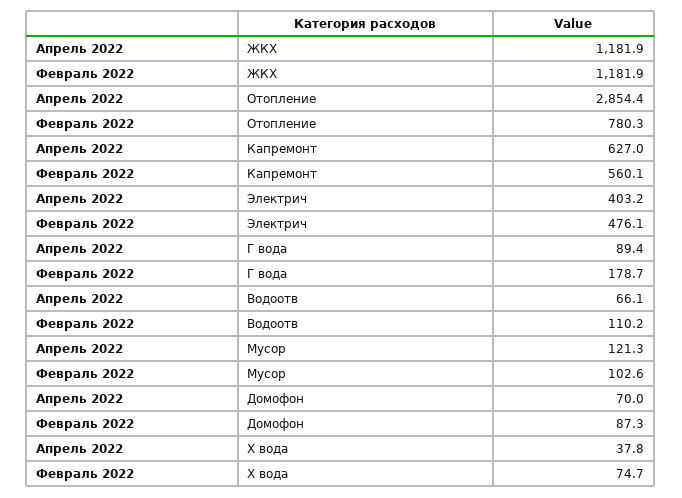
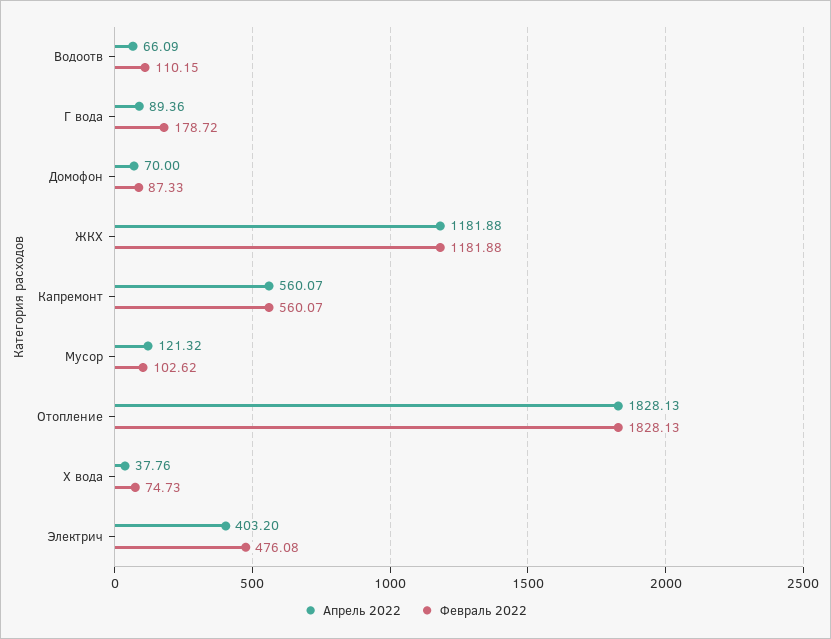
  {
    "Апрель 2022": {
      "ЖКХ": 1181.88,
-     "Отопление": 2854.4,
+     "Отопление": 1828.13,
-     "Капремонт": 627,
+     "Капремонт": 560.07,
      "Электрич": 403.2,
      "Г вода": 89.36,
      "Водоотв": 66.09,
      "Мусор": 121.32,
      "Домофон": 70,
      "Х вода": 37.76
    },
    "Февраль 2022": {
      "ЖКХ": 1181.88,
-     "Отопление": 780.3,
+     "Отопление": 1828.13,
      "Капремонт": 560.07,
      "Электрич": 476.08,
      "Г вода": 178.72,
      "Водоотв": 110.15,
      "Мусор": 102.62,
      "Домофон": 87.33,
      "Х вода": 74.73
    }
  }

